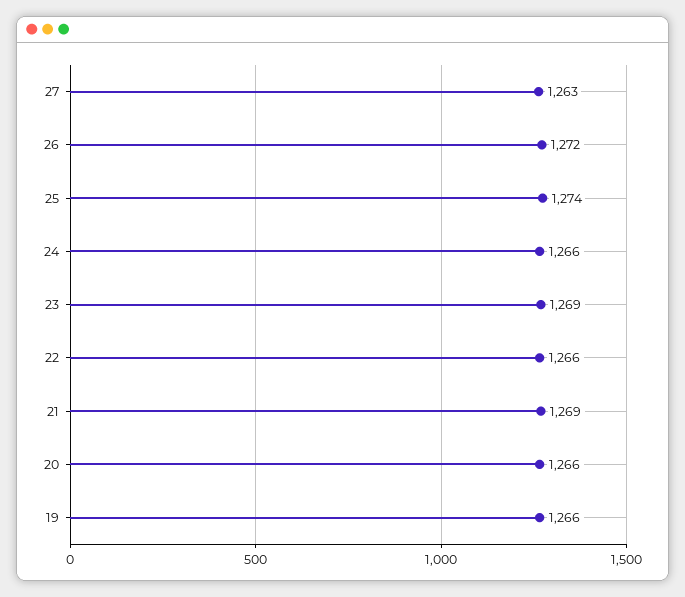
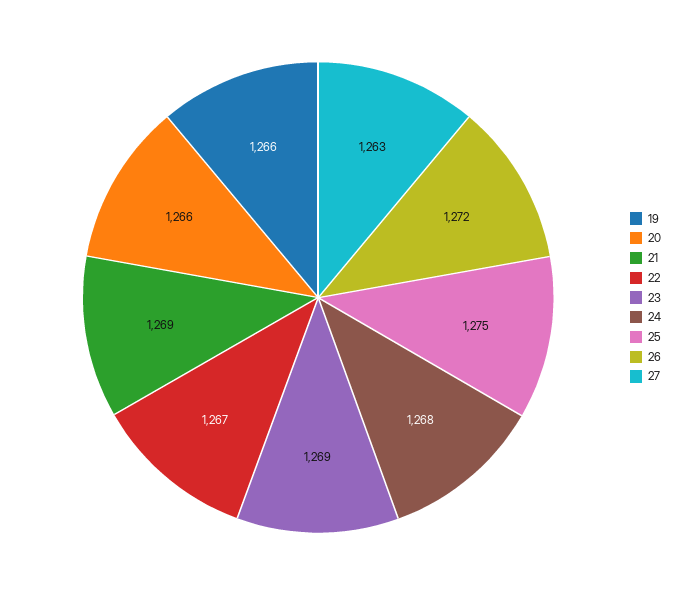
  {
    "27": 1263,
    "26": 1272,
-   "25": 1274,
+   "25": 1275,
-   "24": 1266,
+   "24": 1268,
    "23": 1269,
-   "22": 1266,
+   "22": 1267,
    "21": 1269,
    "20": 1266,
    "19": 1266
  }

